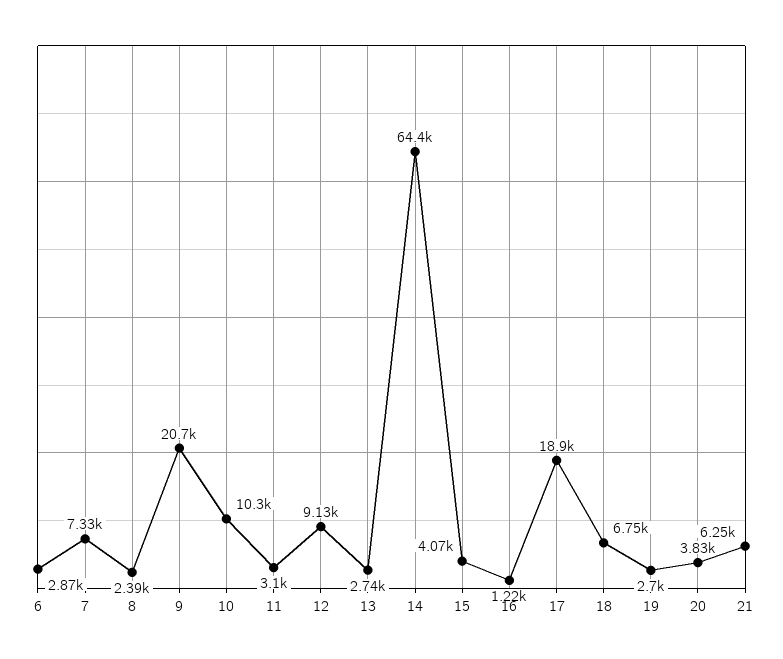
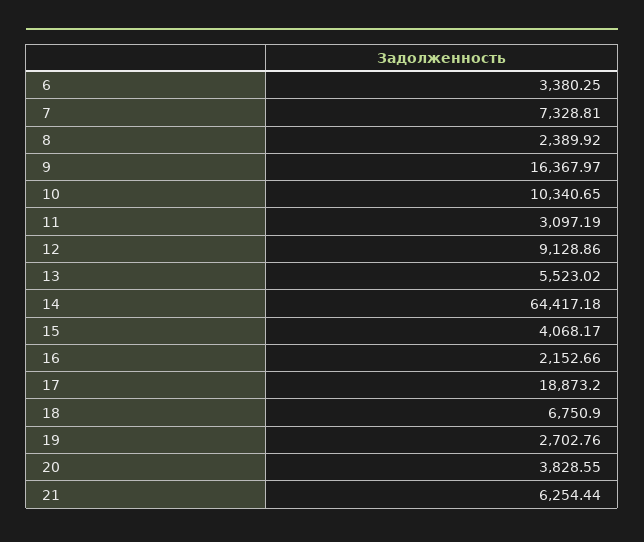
  {
-   "6": 2870,
+   "6": 3380.25,
    "7": 7328.81,
    "8": 2389.92,
-   "9": 20700,
+   "9": 16367.97,
    "10": 10340.65,
    "11": 3097.19,
    "12": 9128.86,
-   "13": 2740,
+   "13": 5523.02,
    "14": 64417.18,
    "15": 4068.17,
-   "16": 1220,
+   "16": 2152.66,
    "17": 18873.2,
    "18": 6750.9,
    "19": 2702.76,
    "20": 3828.55,
    "21": 6254.44
  }

